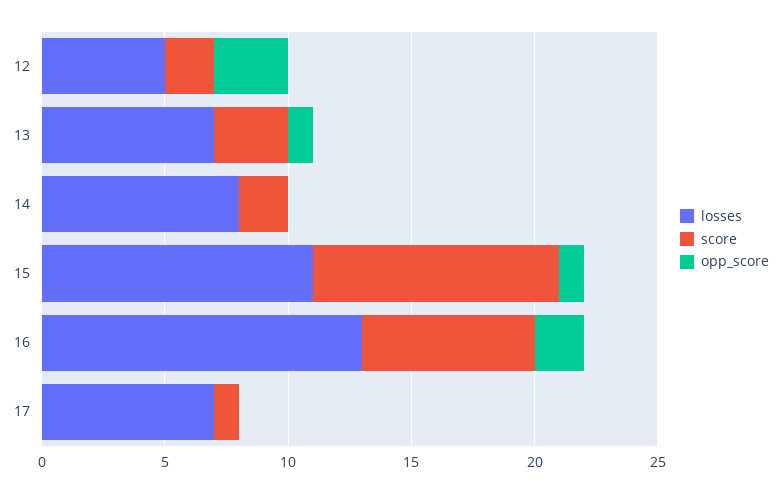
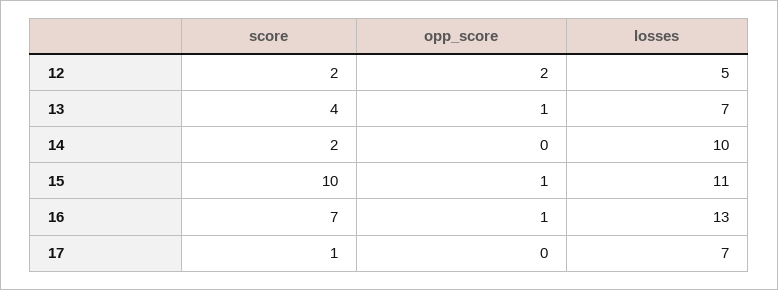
  {
    "losses": {
      "12": 5,
      "13": 7,
-     "14": 8,
+     "14": 10,
      "15": 11,
      "16": 13,
      "17": 7
    },
    "score": {
      "12": 2,
-     "13": 3,
+     "13": 4,
      "14": 2,
      "15": 10,
      "16": 7,
      "17": 1
    },
    "opp_score": {
-     "12": 3,
+     "12": 2,
      "13": 1,
      "14": 0,
      "15": 1,
-     "16": 2,
+     "16": 1,
      "17": 0
    }
  }

